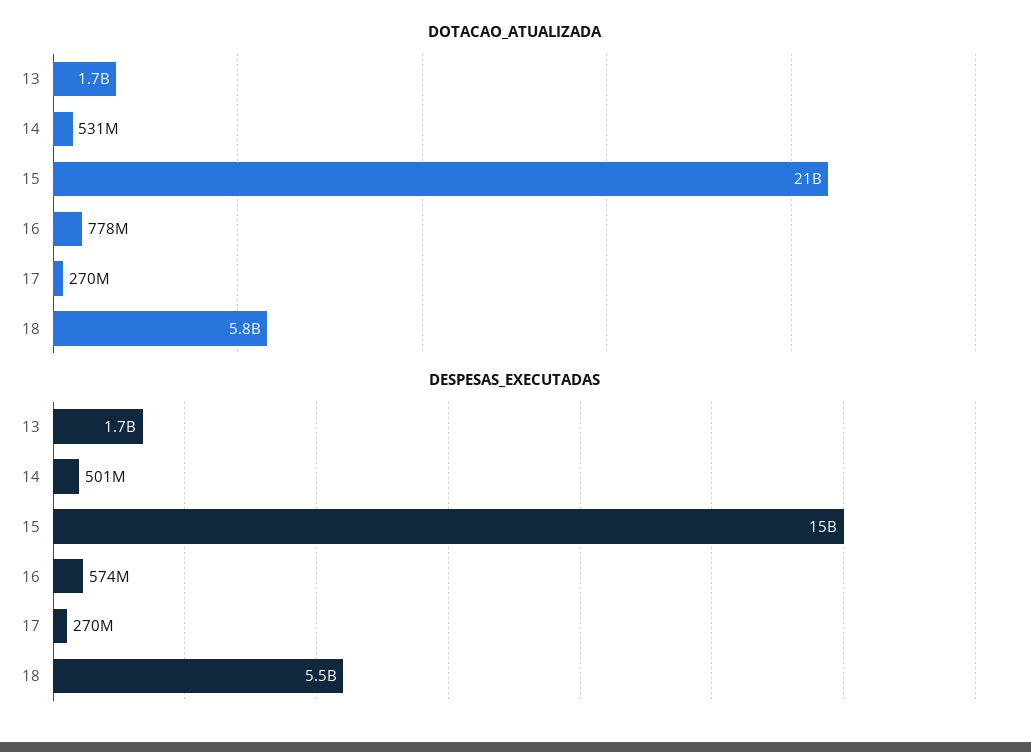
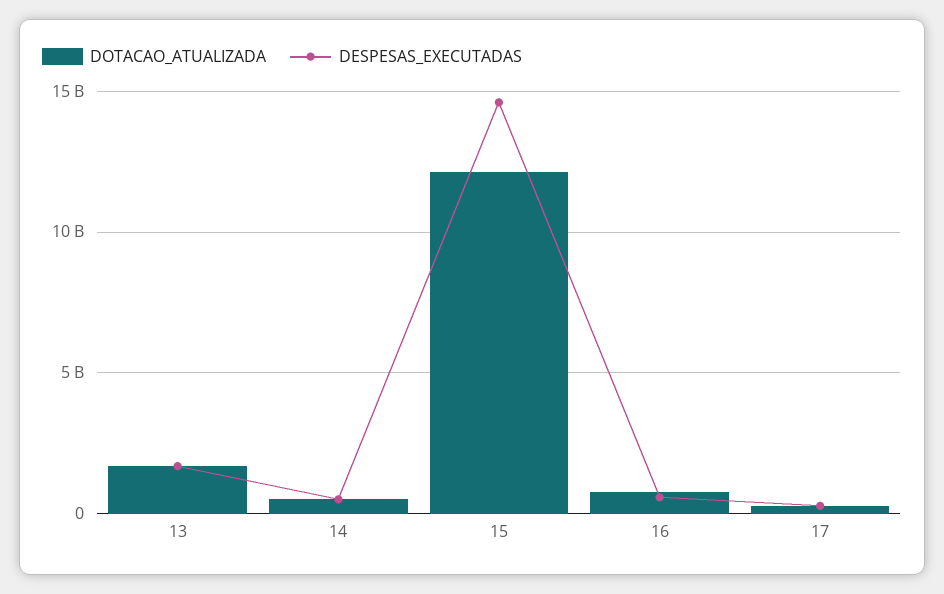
  {
    "DOTACAO_ATUALIZADA": {
      "13": 1700000000,
      "14": 531000000,
-     "15": 21000000000,
+     "15": 12000000000,
      "16": 778000000,
-     "17": 270000000,
+     "17": 270000000
-     "18": 5800000000
    },
    "DESPESAS_EXECUTADAS": {
      "13": 1700000000,
      "14": 501000000,
      "15": 15000000000,
      "16": 574000000,
-     "17": 270000000,
+     "17": 270000000
-     "18": 5500000000
    }
  }

